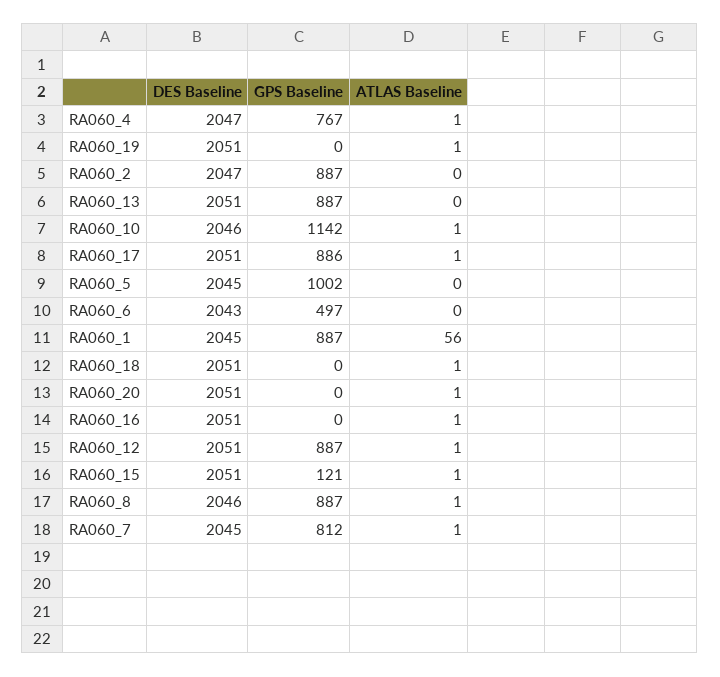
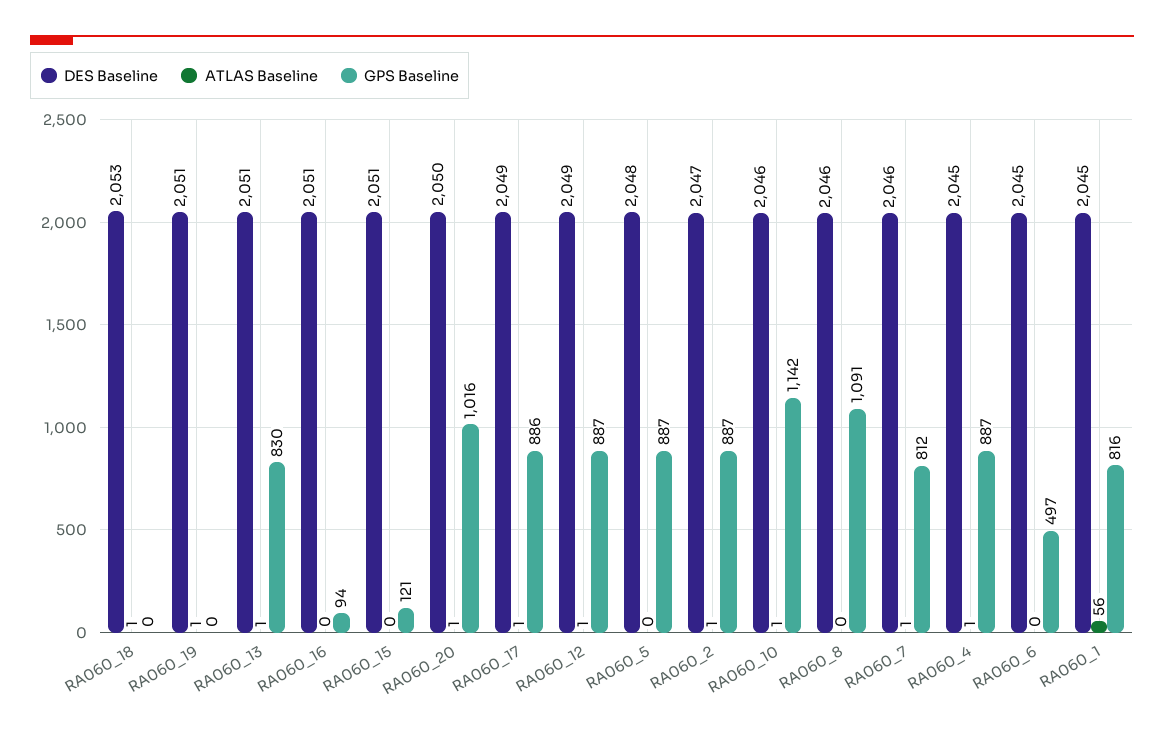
  {
    "DES Baseline": {
-     "RA060_4": 2047,
+     "RA060_4": 2045,
      "RA060_19": 2051,
      "RA060_2": 2047,
      "RA060_13": 2051,
      "RA060_10": 2046,
-     "RA060_17": 2051,
+     "RA060_17": 2049,
-     "RA060_5": 2045,
+     "RA060_5": 2048,
-     "RA060_6": 2043,
+     "RA060_6": 2045,
      "RA060_1": 2045,
-     "RA060_18": 2051,
+     "RA060_18": 2053,
-     "RA060_20": 2051,
+     "RA060_20": 2050,
      "RA060_16": 2051,
-     "RA060_12": 2051,
+     "RA060_12": 2049,
      "RA060_15": 2051,
      "RA060_8": 2046,
-     "RA060_7": 2045
+     "RA060_7": 2046
    },
    "GPS Baseline": {
-     "RA060_4": 767,
+     "RA060_4": 887,
      "RA060_19": 0,
      "RA060_2": 887,
-     "RA060_13": 887,
+     "RA060_13": 830,
      "RA060_10": 1142,
      "RA060_17": 886,
-     "RA060_5": 1002,
+     "RA060_5": 887,
      "RA060_6": 497,
-     "RA060_1": 887,
+     "RA060_1": 816,
      "RA060_18": 0,
-     "RA060_20": 0,
+     "RA060_20": 1016,
-     "RA060_16": 0,
+     "RA060_16": 94,
      "RA060_12": 887,
      "RA060_15": 121,
-     "RA060_8": 887,
+     "RA060_8": 1091,
      "RA060_7": 812
    },
    "ATLAS Baseline": {
      "RA060_4": 1,
      "RA060_19": 1,
-     "RA060_2": 0,
+     "RA060_2": 1,
-     "RA060_13": 0,
+     "RA060_13": 1,
      "RA060_10": 1,
      "RA060_17": 1,
      "RA060_5": 0,
      "RA060_6": 0,
      "RA060_1": 56,
      "RA060_18": 1,
      "RA060_20": 1,
-     "RA060_16": 1,
+     "RA060_16": 0,
      "RA060_12": 1,
-     "RA060_15": 1,
+     "RA060_15": 0,
-     "RA060_8": 1,
+     "RA060_8": 0,
      "RA060_7": 1
    }
  }

